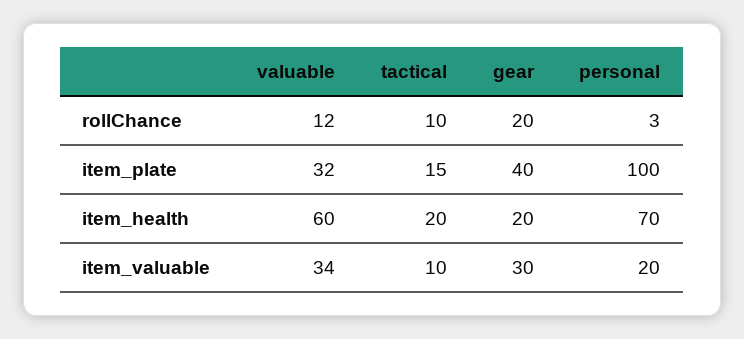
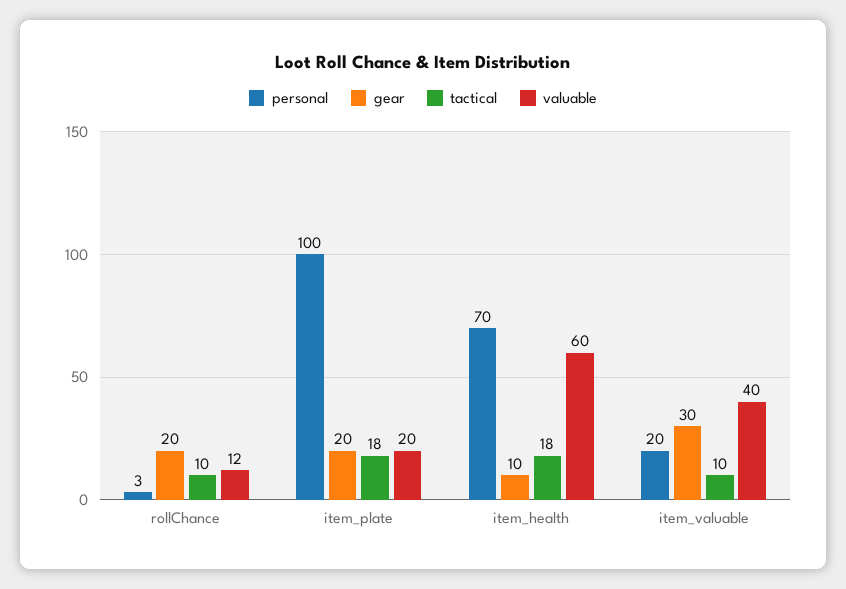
  {
    "valuable": {
      "rollChance": 12,
-     "item_plate": 32,
+     "item_plate": 20,
      "item_health": 60,
-     "item_valuable": 34
+     "item_valuable": 40
    },
    "tactical": {
      "rollChance": 10,
-     "item_plate": 15,
+     "item_plate": 18,
-     "item_health": 20,
+     "item_health": 18,
      "item_valuable": 10
    },
    "gear": {
      "rollChance": 20,
-     "item_plate": 40,
+     "item_plate": 20,
-     "item_health": 20,
+     "item_health": 10,
      "item_valuable": 30
    },
    "personal": {
      "rollChance": 3,
      "item_plate": 100,
      "item_health": 70,
      "item_valuable": 20
    }
  }

